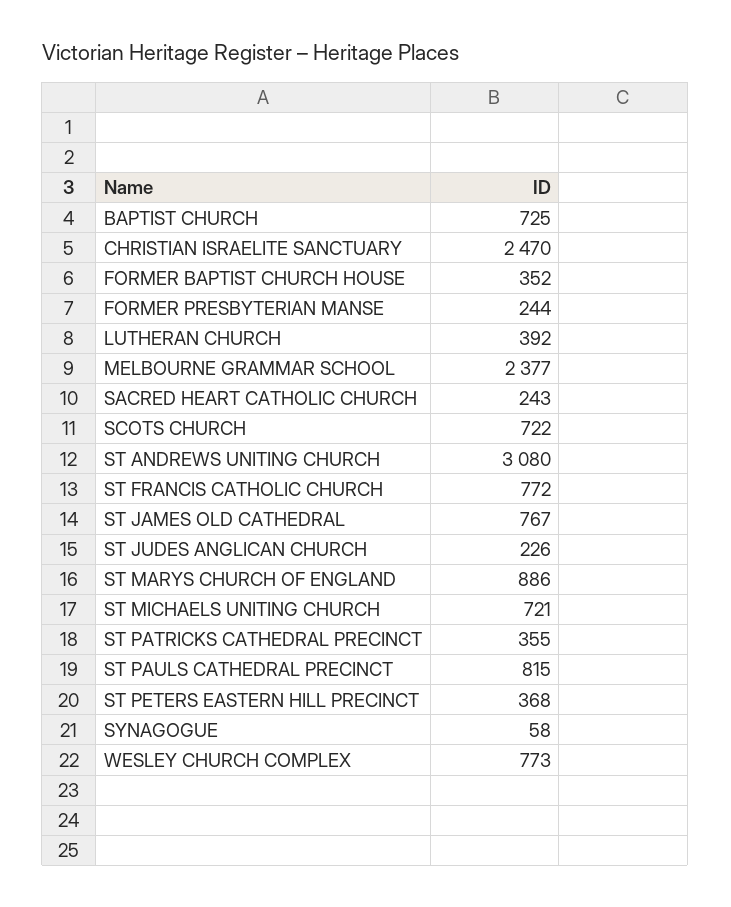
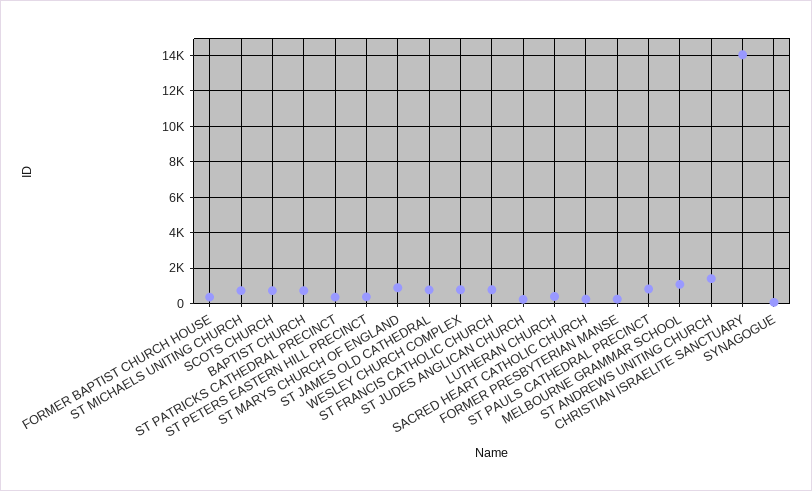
  {
    "BAPTIST CHURCH": 725,
-   "CHRISTIAN ISRAELITE SANCTUARY": 2470,
+   "CHRISTIAN ISRAELITE SANCTUARY": 14000,
    "FORMER BAPTIST CHURCH HOUSE": 352,
    "FORMER PRESBYTERIAN MANSE": 244,
    "LUTHERAN CHURCH": 392,
-   "MELBOURNE GRAMMAR SCHOOL": 2377,
+   "MELBOURNE GRAMMAR SCHOOL": 1000,
    "SACRED HEART CATHOLIC CHURCH": 243,
    "SCOTS CHURCH": 722,
-   "ST ANDREWS UNITING CHURCH": 3080,
+   "ST ANDREWS UNITING CHURCH": 1500,
    "ST FRANCIS CATHOLIC CHURCH": 772,
    "ST JAMES OLD CATHEDRAL": 767,
    "ST JUDES ANGLICAN CHURCH": 226,
    "ST MARYS CHURCH OF ENGLAND": 886,
    "ST MICHAELS UNITING CHURCH": 721,
    "ST PATRICKS CATHEDRAL PRECINCT": 355,
    "ST PAULS CATHEDRAL PRECINCT": 815,
    "ST PETERS EASTERN HILL PRECINCT": 368,
    "SYNAGOGUE": 58,
    "WESLEY CHURCH COMPLEX": 773
  }

